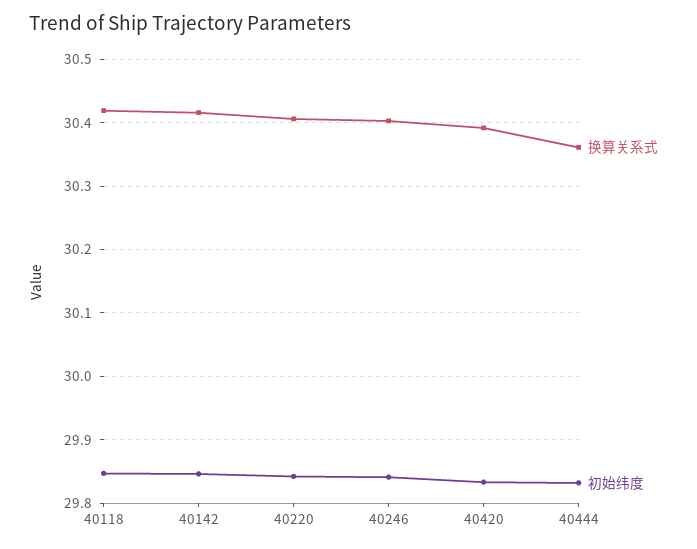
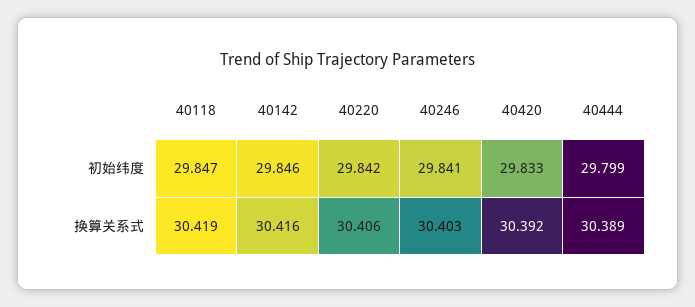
  {
    "换算关系式": {
      "40118": 30.419,
      "40142": 30.416,
      "40220": 30.406,
      "40246": 30.403,
      "40420": 30.392,
-     "40444": 30.36
+     "40444": 30.389
    },
    "初始纬度": {
      "40118": 29.847,
      "40142": 29.846,
      "40220": 29.842,
      "40246": 29.841,
      "40420": 29.833,
-     "40444": 29.83
+     "40444": 29.799
    }
  }

